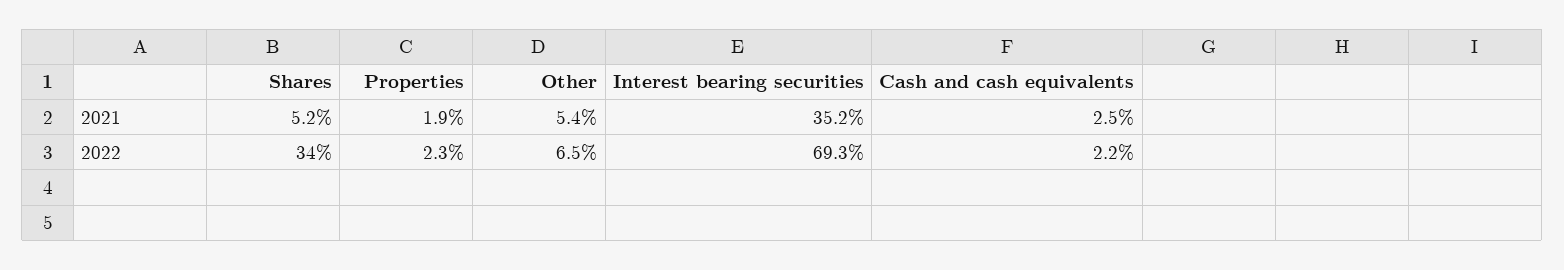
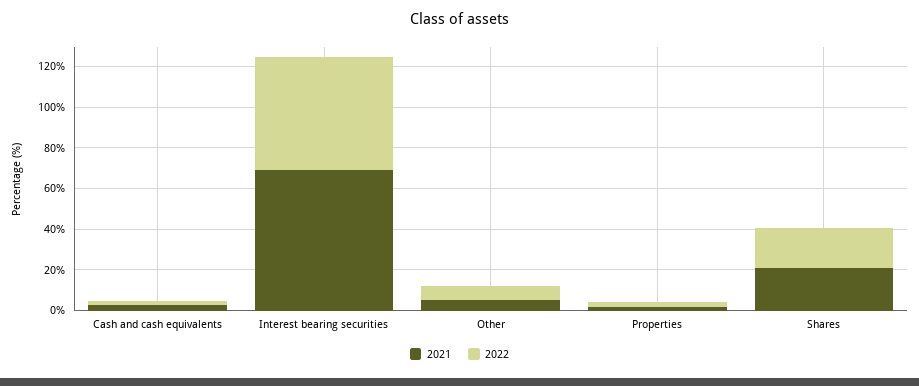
  {
    "2021": {
-     "Shares": 5.2,
+     "Shares": 20,
      "Properties": 1.9,
      "Other": 5.4,
-     "Interest bearing securities": 35.2,
+     "Interest bearing securities": 70,
      "Cash and cash equivalents": 2.5
    },
    "2022": {
-     "Shares": 34,
+     "Shares": 20,
      "Properties": 2.3,
      "Other": 6.5,
-     "Interest bearing securities": 69.3,
+     "Interest bearing securities": 55,
      "Cash and cash equivalents": 2.2
    }
  }

